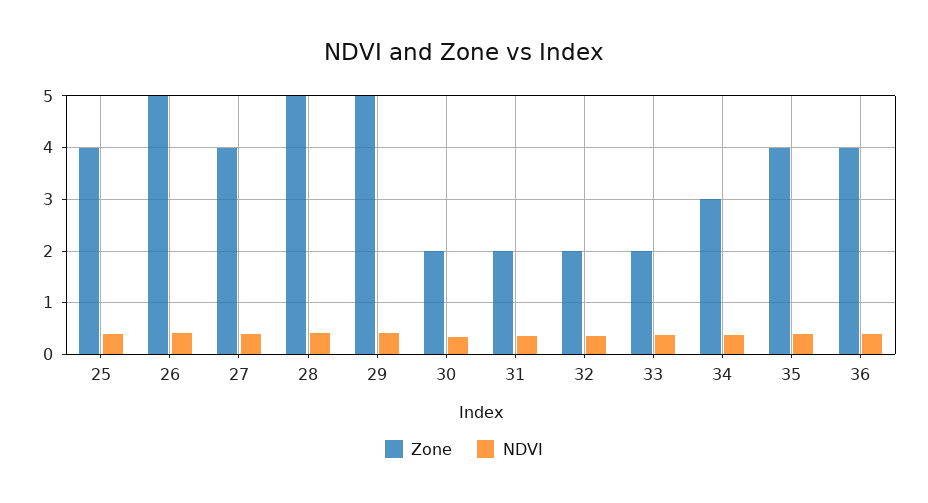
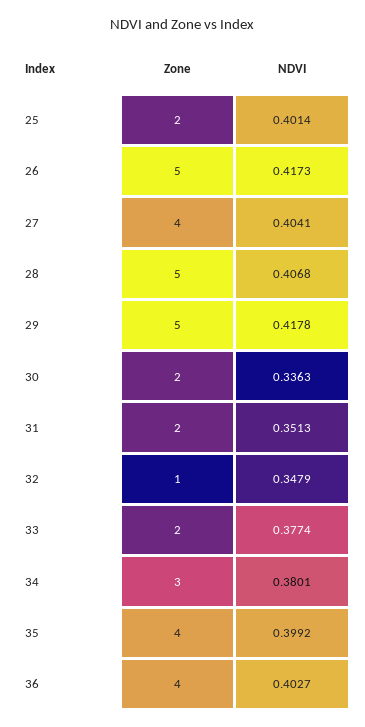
  {
    "Zone": {
-     "25": 4,
+     "25": 2,
      "26": 5,
      "27": 4,
      "28": 5,
      "29": 5,
      "30": 2,
      "31": 2,
-     "32": 2,
+     "32": 1,
      "33": 2,
      "34": 3,
      "35": 4,
      "36": 4
    },
    "NDVI": {
      "25": 0.4014,
      "26": 0.4173,
      "27": 0.4041,
      "28": 0.4068,
      "29": 0.4178,
      "30": 0.3363,
      "31": 0.3513,
      "32": 0.3479,
      "33": 0.3774,
      "34": 0.3801,
      "35": 0.3992,
      "36": 0.4027
    }
  }

